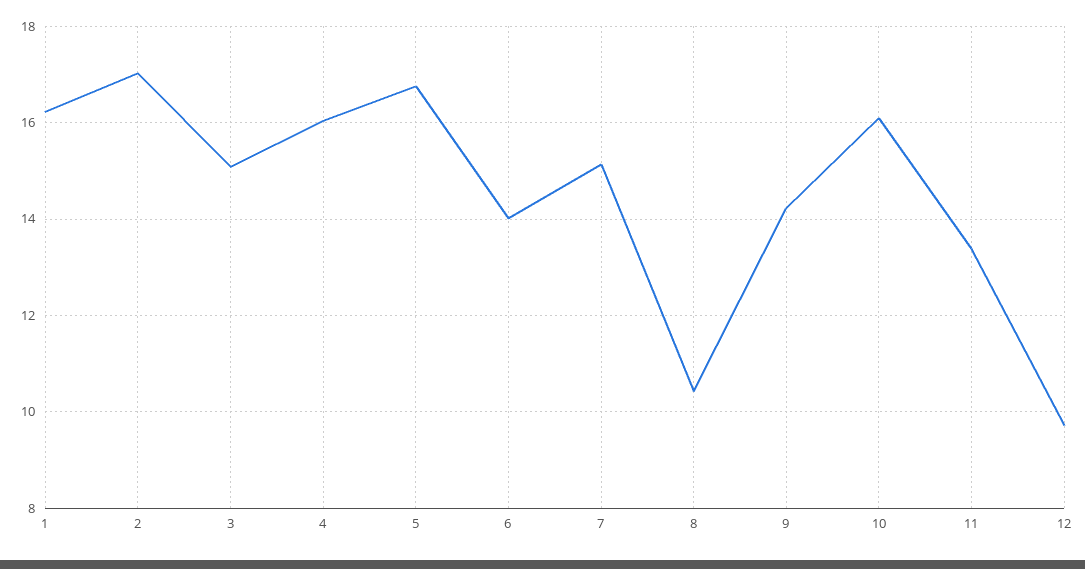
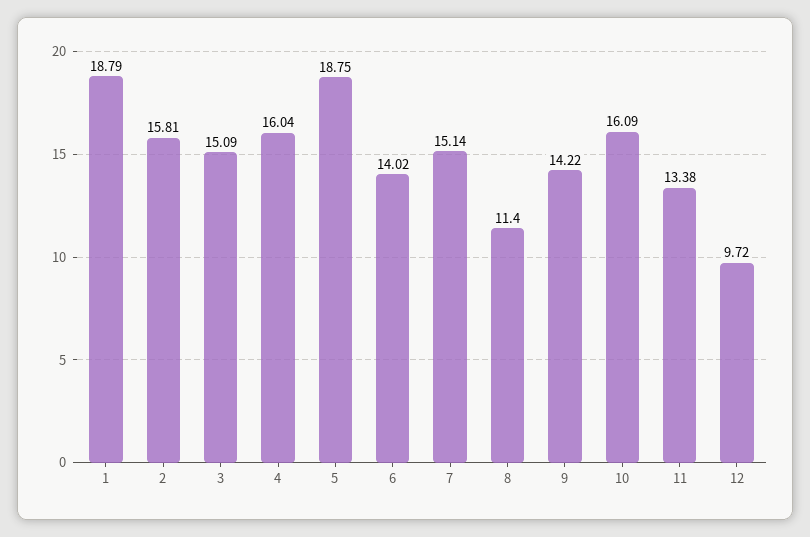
  {
-   "1": 16.2,
+   "1": 18.79,
-   "2": 17,
+   "2": 15.81,
    "3": 15.09,
    "4": 16.04,
-   "5": 16.8,
+   "5": 18.75,
    "6": 14.02,
    "7": 15.14,
-   "8": 10.4,
+   "8": 11.4,
    "9": 14.22,
    "10": 16.09,
    "11": 13.38,
    "12": 9.72
  }

